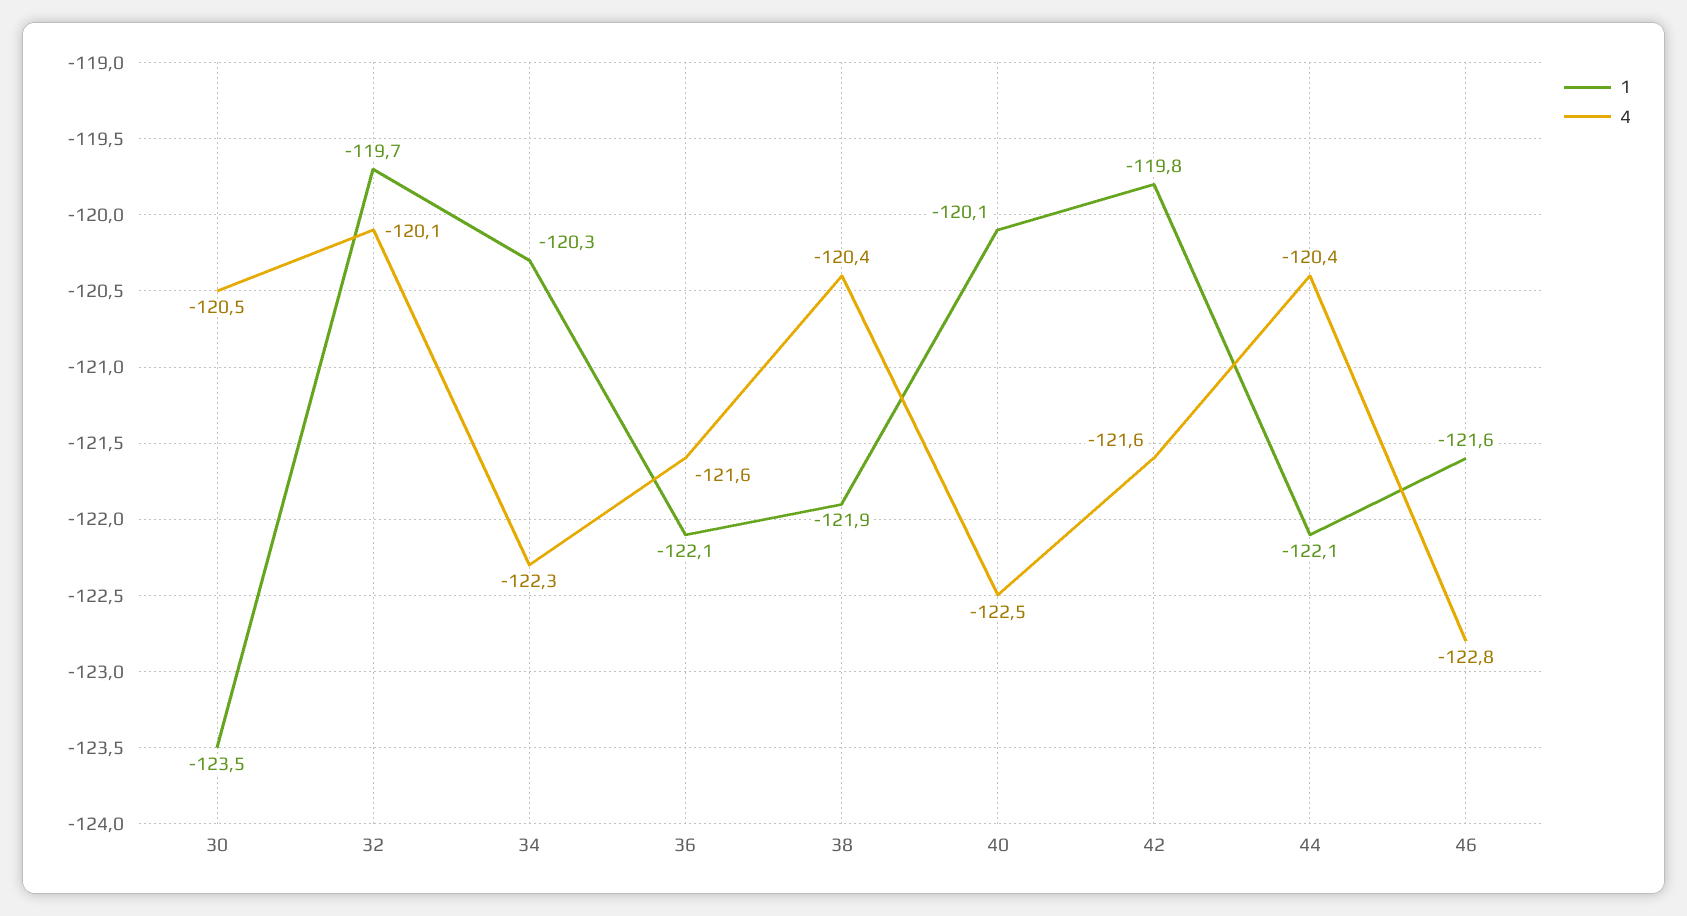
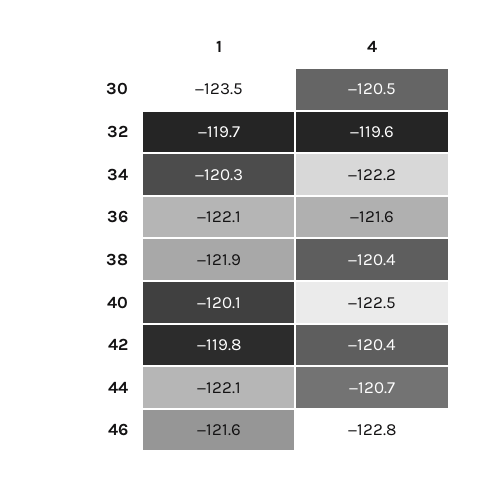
  {
    "1": {
      "30": -123.5,
      "32": -119.7,
      "34": -120.3,
      "36": -122.1,
      "38": -121.9,
      "40": -120.1,
      "42": -119.8,
      "44": -122.1,
      "46": -121.6
    },
    "4": {
      "30": -120.5,
-     "32": -120.1,
+     "32": -119.6,
-     "34": -122.3,
+     "34": -122.2,
      "36": -121.6,
      "38": -120.4,
      "40": -122.5,
-     "42": -121.6,
+     "42": -120.4,
-     "44": -120.4,
+     "44": -120.7,
      "46": -122.8
    }
  }

